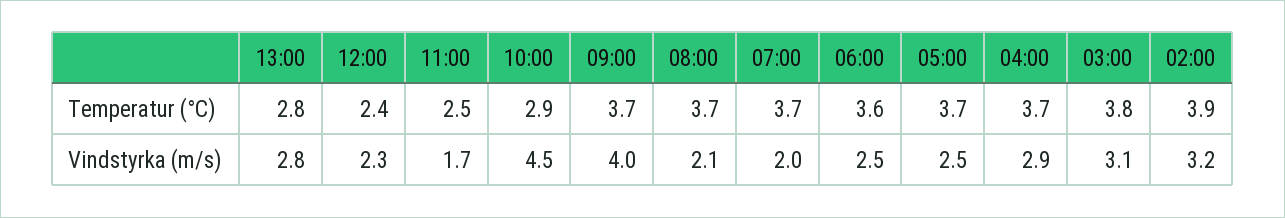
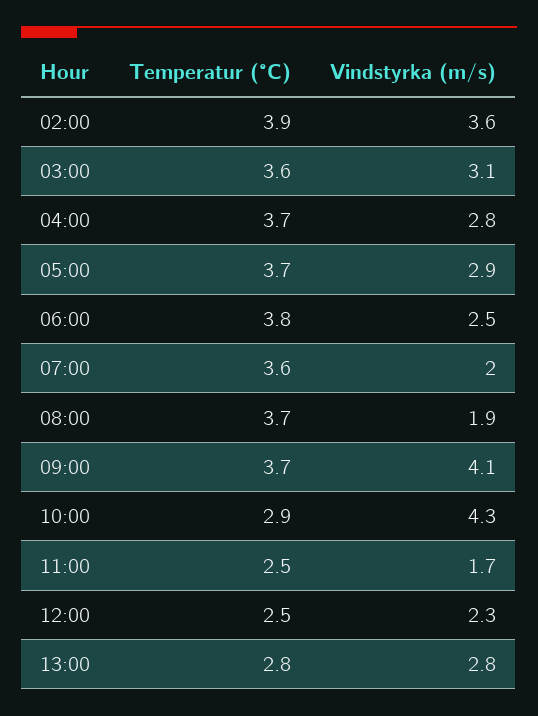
  {
    "13:00": {
      "Temperatur (°C)": 2.8,
      "Vindstyrka (m/s)": 2.8
    },
    "12:00": {
-     "Temperatur (°C)": 2.4,
+     "Temperatur (°C)": 2.5,
      "Vindstyrka (m/s)": 2.3
    },
    "11:00": {
      "Temperatur (°C)": 2.5,
      "Vindstyrka (m/s)": 1.7
    },
    "10:00": {
      "Temperatur (°C)": 2.9,
-     "Vindstyrka (m/s)": 4.5
+     "Vindstyrka (m/s)": 4.3
    },
    "09:00": {
      "Temperatur (°C)": 3.7,
-     "Vindstyrka (m/s)": 4
+     "Vindstyrka (m/s)": 4.1
    },
    "08:00": {
      "Temperatur (°C)": 3.7,
-     "Vindstyrka (m/s)": 2.1
+     "Vindstyrka (m/s)": 1.9
    },
    "07:00": {
-     "Temperatur (°C)": 3.7,
+     "Temperatur (°C)": 3.6,
      "Vindstyrka (m/s)": 2
    },
    "06:00": {
-     "Temperatur (°C)": 3.6,
+     "Temperatur (°C)": 3.8,
      "Vindstyrka (m/s)": 2.5
    },
    "05:00": {
      "Temperatur (°C)": 3.7,
-     "Vindstyrka (m/s)": 2.5
+     "Vindstyrka (m/s)": 2.9
    },
    "04:00": {
      "Temperatur (°C)": 3.7,
-     "Vindstyrka (m/s)": 2.9
+     "Vindstyrka (m/s)": 2.8
    },
    "03:00": {
-     "Temperatur (°C)": 3.8,
+     "Temperatur (°C)": 3.6,
      "Vindstyrka (m/s)": 3.1
    },
    "02:00": {
      "Temperatur (°C)": 3.9,
-     "Vindstyrka (m/s)": 3.2
+     "Vindstyrka (m/s)": 3.6
    }
  }

